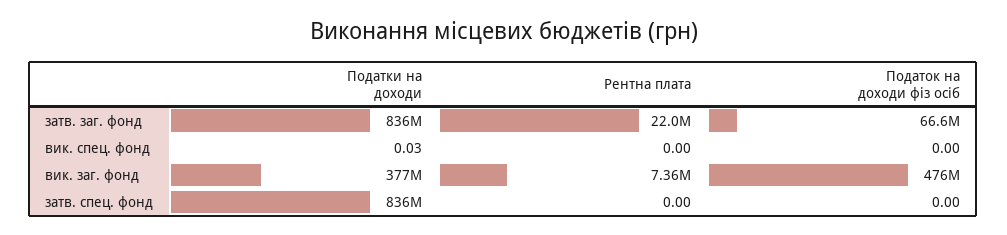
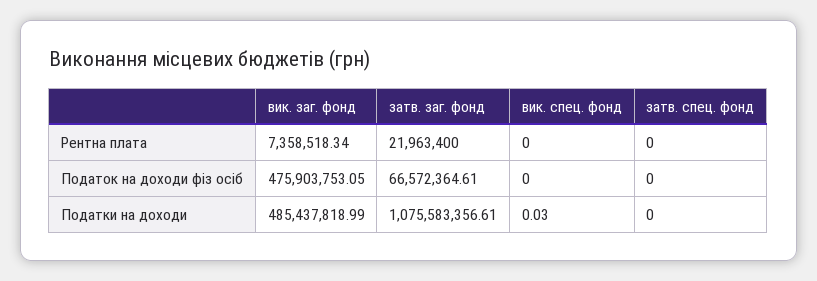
  {
    "Податки на доходи": {
-     "затв. заг. фонд": 836000000,
+     "затв. заг. фонд": 1075583356.61,
      "вик. спец. фонд": 0.03,
-     "вик. заг. фонд": 377000000,
+     "вик. заг. фонд": 485437818.99,
-     "затв. спец. фонд": 836000000
+     "затв. спец. фонд": 0
    },
    "Рентна плата": {
      "затв. заг. фонд": 21963400,
      "вик. спец. фонд": 0,
      "вик. заг. фонд": 7358518.34,
      "затв. спец. фонд": 0
    },
    "Податок на доходи фіз осіб": {
      "затв. заг. фонд": 66572364.61,
      "вик. спец. фонд": 0,
      "вик. заг. фонд": 475903753.05,
      "затв. спец. фонд": 0
    }
  }

